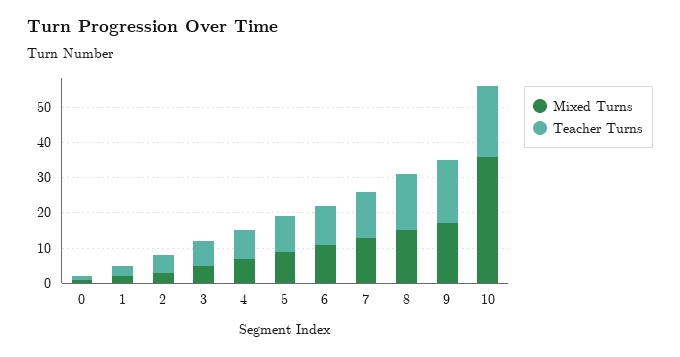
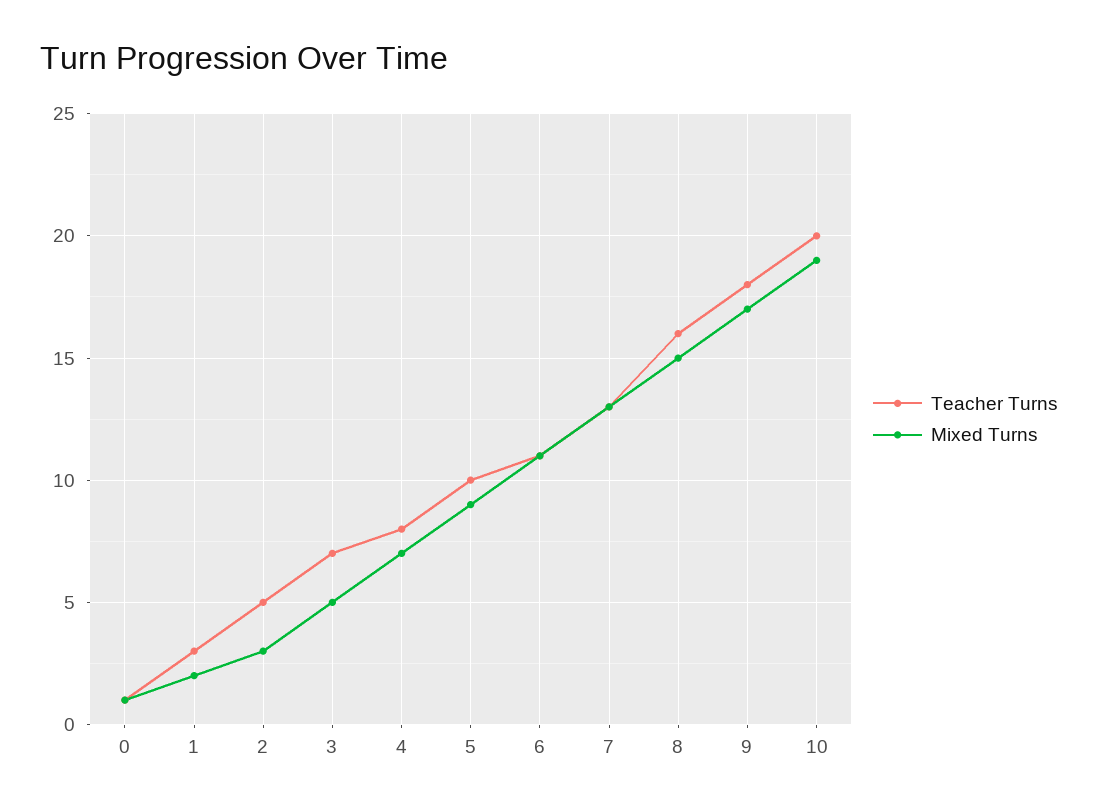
  {
    "Mixed Turns": {
      "0": 1,
      "1": 2,
      "2": 3,
      "3": 5,
      "4": 7,
      "5": 9,
      "6": 11,
      "7": 13,
      "8": 15,
      "9": 17,
-     "10": 35
+     "10": 19
    },
    "Teacher Turns": {
      "0": 1,
      "1": 3,
      "2": 5,
      "3": 7,
      "4": 8,
      "5": 10,
      "6": 11,
      "7": 13,
      "8": 16,
      "9": 18,
      "10": 20
    }
  }

